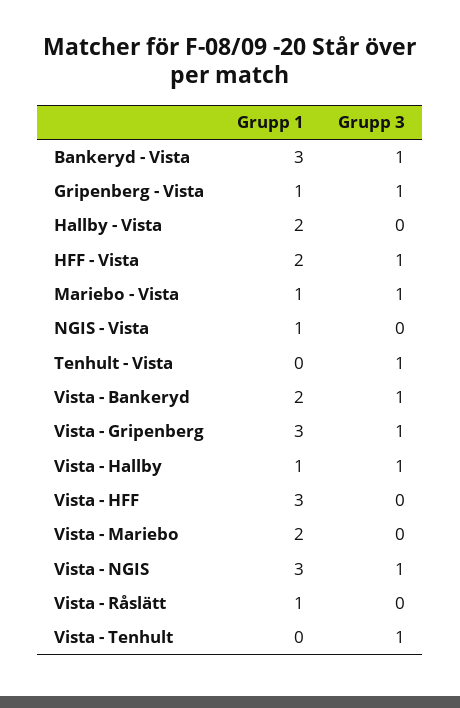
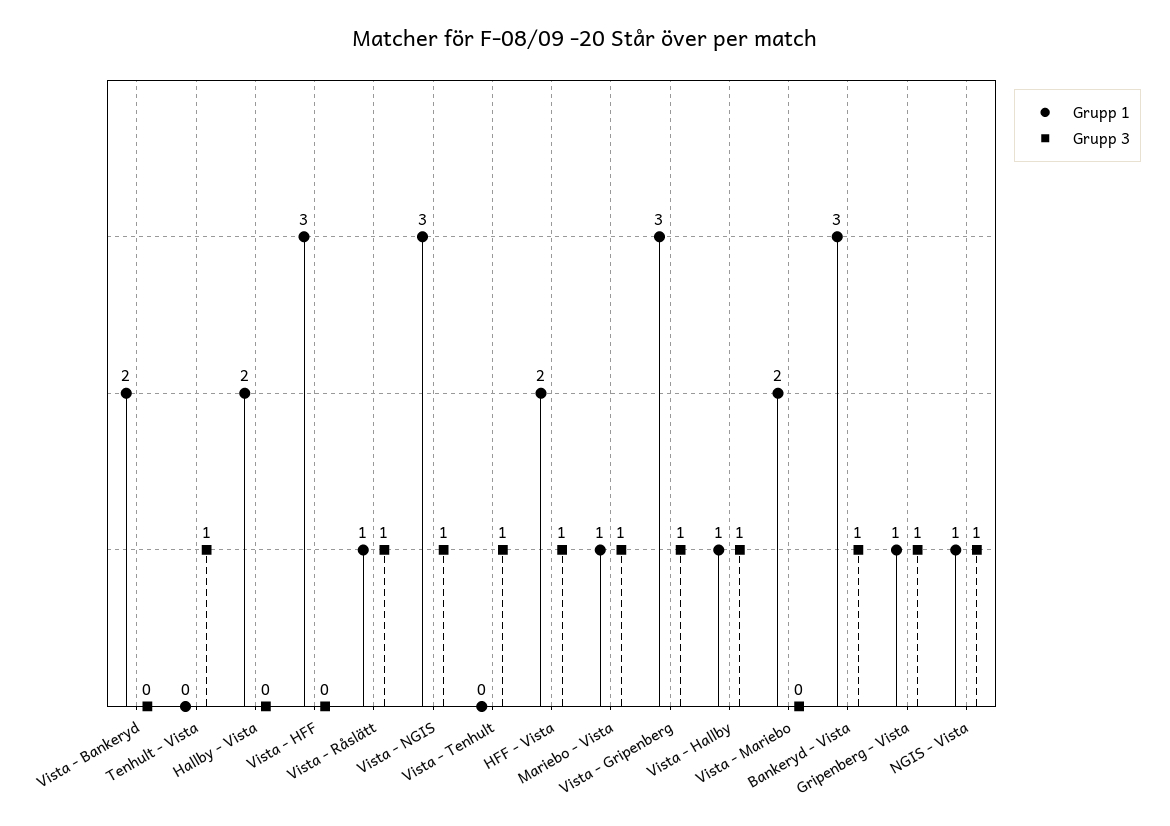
  {
    "Grupp 1": {
      "Bankeryd - Vista": 3,
      "Gripenberg - Vista": 1,
      "Hallby - Vista": 2,
      "HFF - Vista": 2,
      "Mariebo - Vista": 1,
      "NGIS - Vista": 1,
      "Tenhult - Vista": 0,
      "Vista - Bankeryd": 2,
      "Vista - Gripenberg": 3,
      "Vista - Hallby": 1,
      "Vista - HFF": 3,
      "Vista - Mariebo": 2,
      "Vista - NGIS": 3,
      "Vista - Råslätt": 1,
      "Vista - Tenhult": 0
    },
    "Grupp 3": {
      "Bankeryd - Vista": 1,
      "Gripenberg - Vista": 1,
      "Hallby - Vista": 0,
      "HFF - Vista": 1,
      "Mariebo - Vista": 1,
-     "NGIS - Vista": 0,
+     "NGIS - Vista": 1,
      "Tenhult - Vista": 1,
-     "Vista - Bankeryd": 1,
+     "Vista - Bankeryd": 0,
      "Vista - Gripenberg": 1,
      "Vista - Hallby": 1,
      "Vista - HFF": 0,
      "Vista - Mariebo": 0,
      "Vista - NGIS": 1,
-     "Vista - Råslätt": 0,
+     "Vista - Råslätt": 1,
      "Vista - Tenhult": 1
    }
  }

